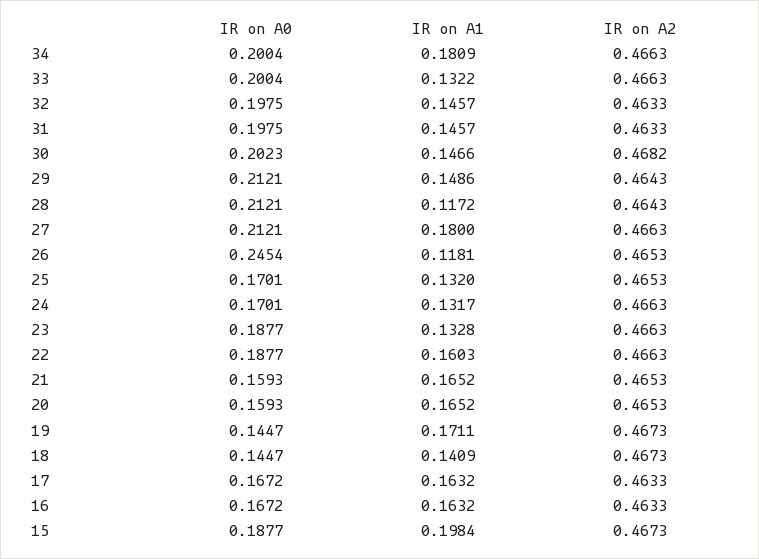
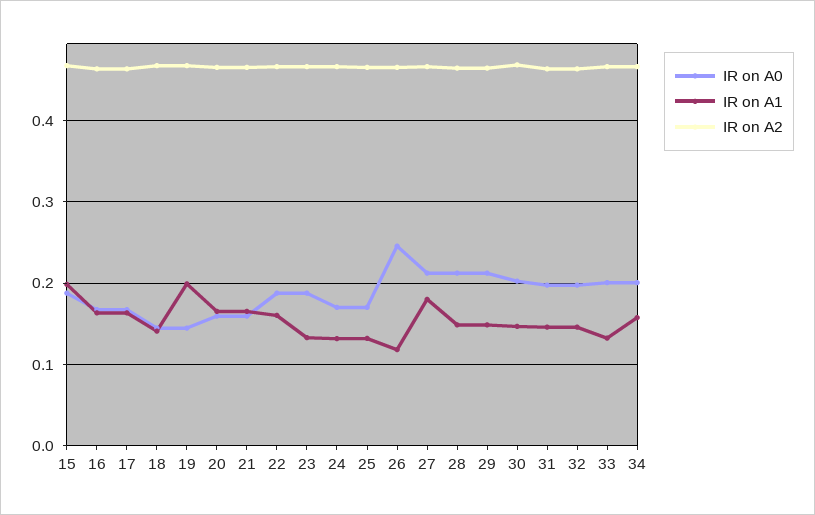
  {
    "IR on A0": {
      "34": 0.2004,
      "33": 0.2004,
      "32": 0.1975,
      "31": 0.1975,
      "30": 0.2023,
      "29": 0.2121,
      "28": 0.2121,
      "27": 0.2121,
      "26": 0.2454,
      "25": 0.1701,
      "24": 0.1701,
      "23": 0.1877,
      "22": 0.1877,
      "21": 0.1593,
      "20": 0.1593,
      "19": 0.1447,
      "18": 0.1447,
      "17": 0.1672,
      "16": 0.1672,
      "15": 0.1877
    },
    "IR on A1": {
-     "34": 0.1809,
+     "34": 0.16,
      "33": 0.1322,
      "32": 0.1457,
      "31": 0.1457,
      "30": 0.1466,
      "29": 0.1486,
-     "28": 0.1172,
+     "28": 0.15,
      "27": 0.18,
      "26": 0.1181,
      "25": 0.132,
      "24": 0.1317,
      "23": 0.1328,
      "22": 0.1603,
      "21": 0.1652,
      "20": 0.1652,
-     "19": 0.1711,
+     "19": 0.2,
      "18": 0.1409,
      "17": 0.1632,
      "16": 0.1632,
      "15": 0.1984
    },
    "IR on A2": {
      "34": 0.4663,
      "33": 0.4663,
      "32": 0.4633,
      "31": 0.4633,
      "30": 0.4682,
      "29": 0.4643,
      "28": 0.4643,
      "27": 0.4663,
      "26": 0.4653,
      "25": 0.4653,
      "24": 0.4663,
      "23": 0.4663,
      "22": 0.4663,
      "21": 0.4653,
      "20": 0.4653,
      "19": 0.4673,
      "18": 0.4673,
      "17": 0.4633,
      "16": 0.4633,
      "15": 0.4673
    }
  }

